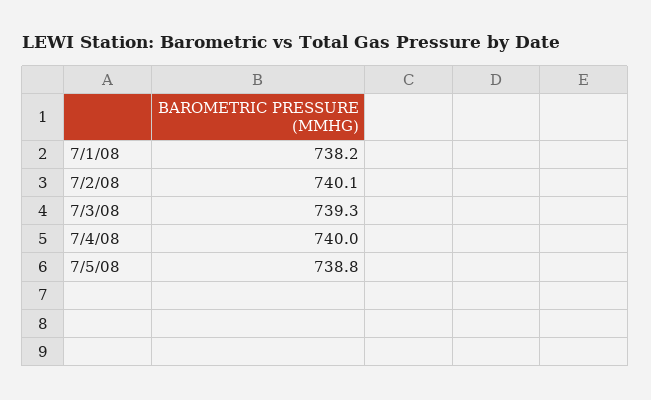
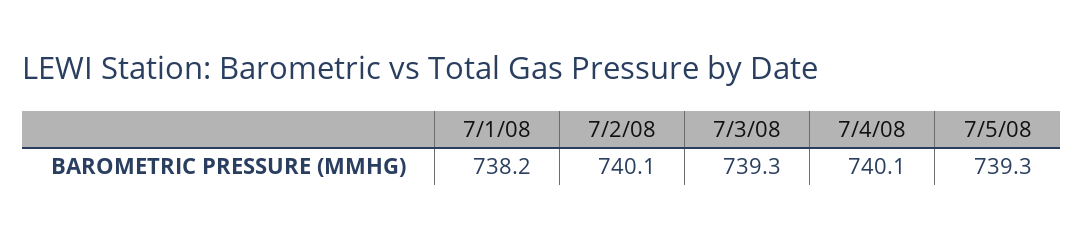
  {
    "7/1/08": 738.2,
    "7/2/08": 740.1,
    "7/3/08": 739.3,
-   "7/4/08": 740,
+   "7/4/08": 740.1,
-   "7/5/08": 738.8
+   "7/5/08": 739.3
  }

